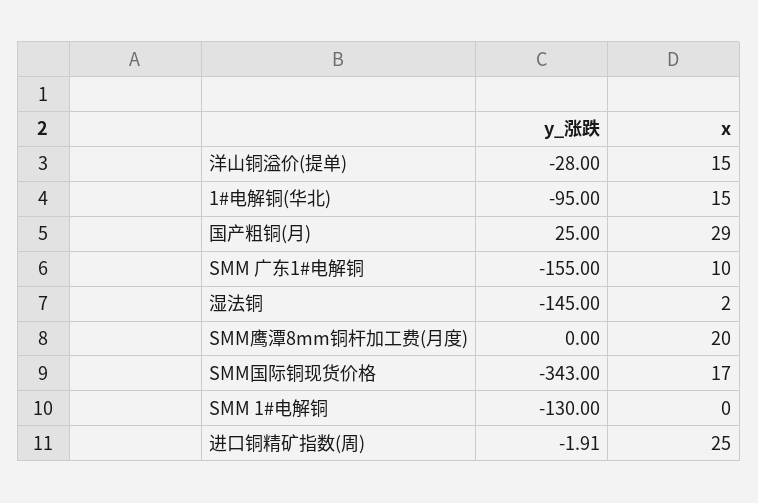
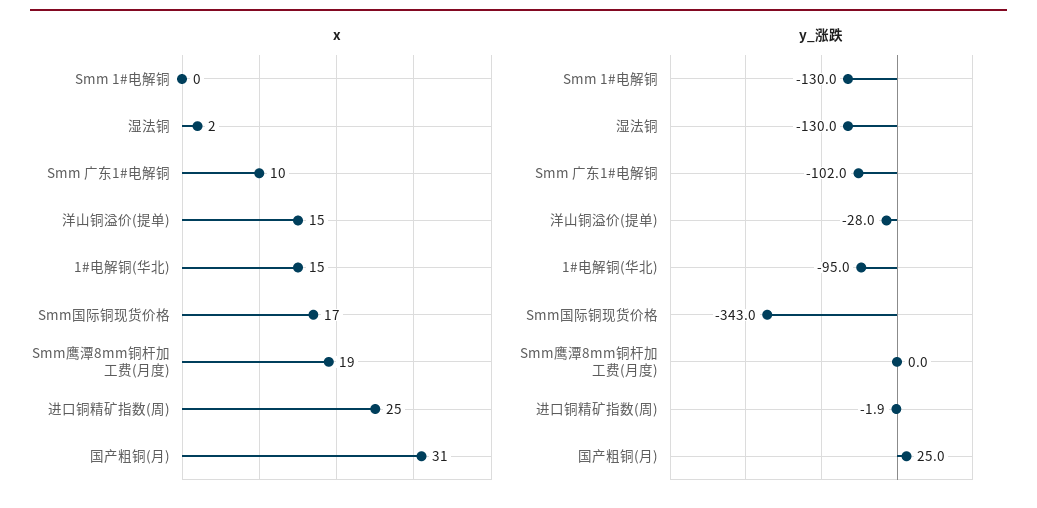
  {
    "y_涨跌": {
      "洋山铜溢价(提单)": -28,
      "1#电解铜(华北)": -95,
      "国产粗铜(月)": 25,
-     "SMM 广东1#电解铜": -155,
+     "SMM 广东1#电解铜": -102,
-     "湿法铜": -145,
+     "湿法铜": -130,
      "SMM鹰潭8mm铜杆加工费(月度)": 0,
      "SMM国际铜现货价格": -343,
      "SMM 1#电解铜": -130,
      "进口铜精矿指数(周)": -1.91
    },
    "x": {
      "洋山铜溢价(提单)": 15,
      "1#电解铜(华北)": 15,
-     "国产粗铜(月)": 29,
+     "国产粗铜(月)": 31,
      "SMM 广东1#电解铜": 10,
      "湿法铜": 2,
-     "SMM鹰潭8mm铜杆加工费(月度)": 20,
+     "SMM鹰潭8mm铜杆加工费(月度)": 19,
      "SMM国际铜现货价格": 17,
      "SMM 1#电解铜": 0,
      "进口铜精矿指数(周)": 25
    }
  }

